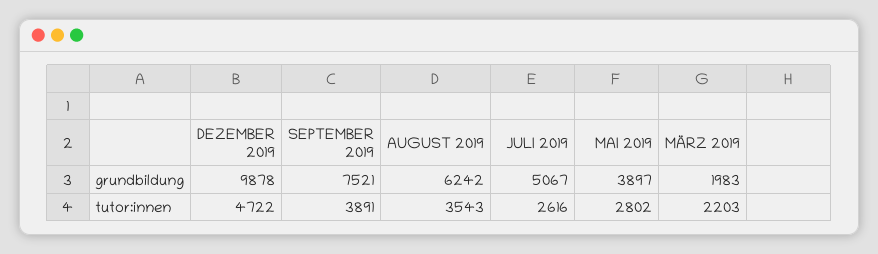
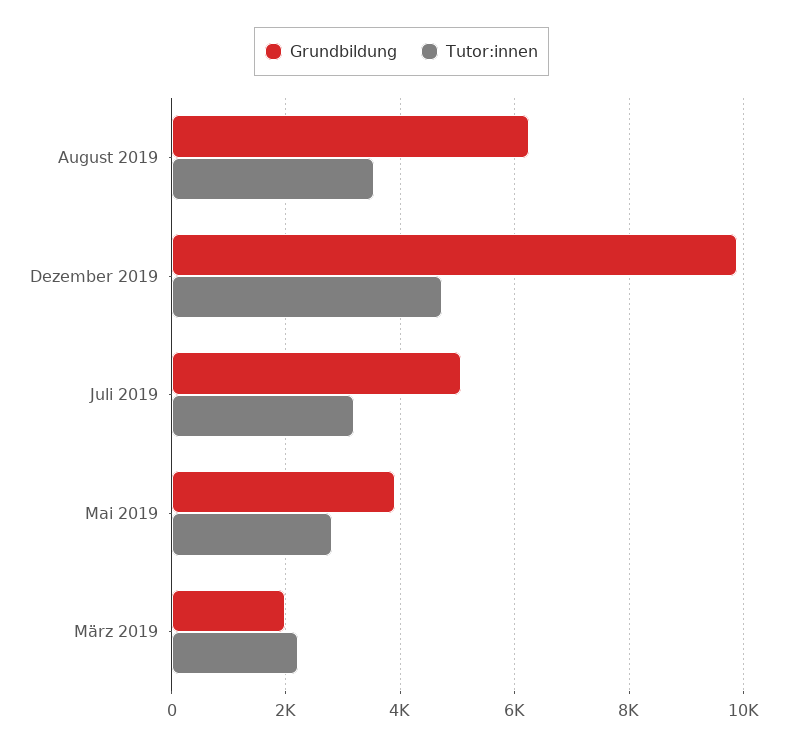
  {
    "grundbildung": {
      "DEZEMBER 2019": 9878,
-     "SEPTEMBER 2019": 7521,
      "AUGUST 2019": 6242,
      "JULI 2019": 5067,
      "MAI 2019": 3897,
      "MÄRZ 2019": 1983
    },
    "tutor:innen": {
      "DEZEMBER 2019": 4722,
-     "SEPTEMBER 2019": 3891,
      "AUGUST 2019": 3543,
-     "JULI 2019": 2616,
+     "JULI 2019": 3200,
      "MAI 2019": 2802,
      "MÄRZ 2019": 2203
    }
  }

